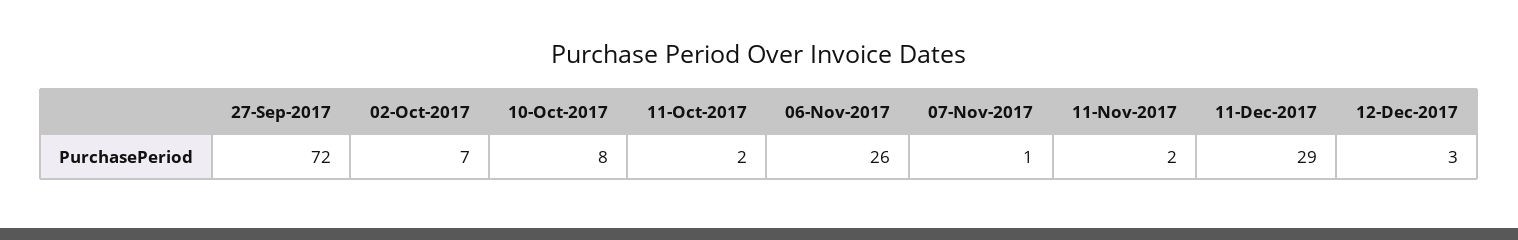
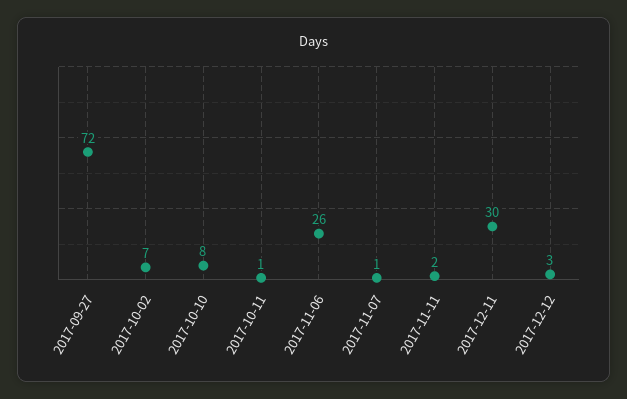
  {
    "27-Sep-2017": 72,
    "02-Oct-2017": 7,
    "10-Oct-2017": 8,
-   "11-Oct-2017": 2,
+   "11-Oct-2017": 1,
    "06-Nov-2017": 26,
    "07-Nov-2017": 1,
    "11-Nov-2017": 2,
-   "11-Dec-2017": 29,
+   "11-Dec-2017": 30,
    "12-Dec-2017": 3
  }

